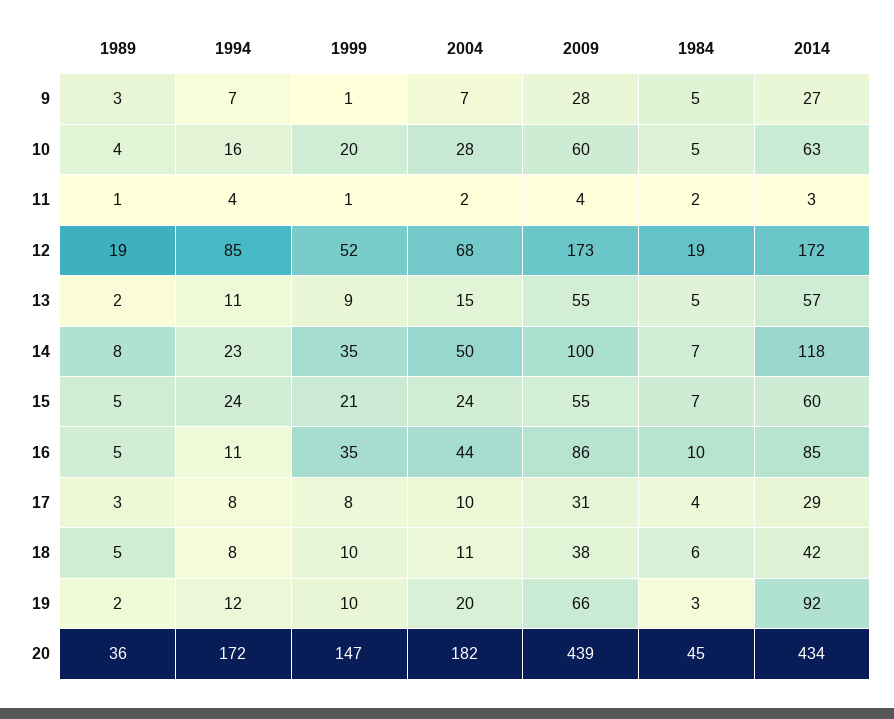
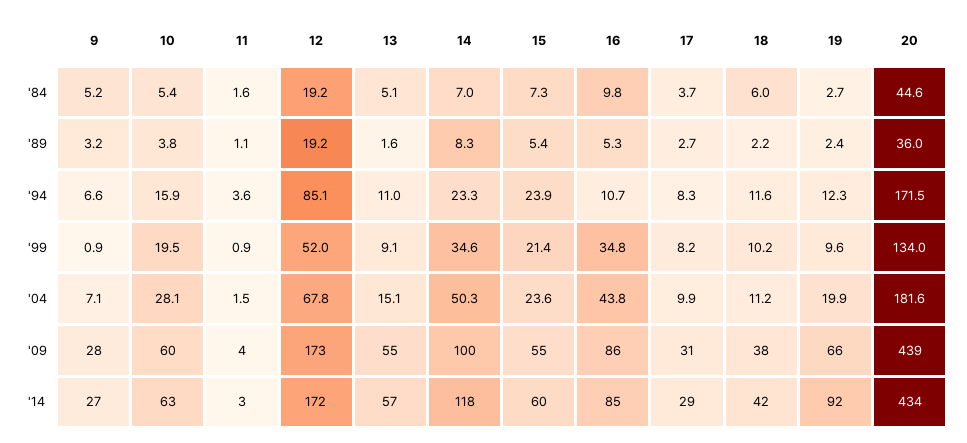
  {
    "1989": {
      "9": 3.2,
      "10": 3.8,
      "11": 1.1,
      "12": 19.2,
      "13": 1.6,
      "14": 8.3,
      "15": 5.4,
      "16": 5.3,
      "17": 2.7,
-     "18": 5,
+     "18": 2.2,
      "19": 2.4,
      "20": 36
    },
    "1994": {
      "9": 6.6,
      "10": 15.9,
      "11": 3.6,
      "12": 85.1,
      "13": 11,
      "14": 23.3,
      "15": 23.9,
      "16": 10.7,
      "17": 8.3,
-     "18": 8,
+     "18": 11.6,
      "19": 12.3,
      "20": 171.5
    },
    "1999": {
      "9": 0.9,
      "10": 19.5,
      "11": 0.9,
      "12": 52,
      "13": 9.1,
      "14": 34.6,
      "15": 21.4,
      "16": 34.8,
      "17": 8.2,
      "18": 10.2,
      "19": 9.6,
-     "20": 147
+     "20": 134
    },
    "2004": {
      "9": 7.1,
      "10": 28.1,
      "11": 1.5,
      "12": 67.8,
      "13": 15.1,
      "14": 50.3,
      "15": 23.6,
      "16": 43.8,
      "17": 9.9,
      "18": 11.2,
      "19": 19.9,
      "20": 181.6
    },
    "2009": {
      "9": 28,
      "10": 60,
      "11": 4,
      "12": 173,
      "13": 55,
      "14": 100,
      "15": 55,
      "16": 86,
      "17": 31,
      "18": 38,
      "19": 66,
      "20": 439
    },
    "1984": {
      "9": 5.2,
      "10": 5.4,
      "11": 1.6,
      "12": 19.2,
      "13": 5.1,
      "14": 7,
      "15": 7.3,
      "16": 9.8,
      "17": 3.7,
      "18": 6,
      "19": 2.7,
      "20": 44.6
    },
    "2014": {
      "9": 27,
      "10": 63,
      "11": 3,
      "12": 172,
      "13": 57,
      "14": 118,
      "15": 60,
      "16": 85,
      "17": 29,
      "18": 42,
      "19": 92,
      "20": 434
    }
  }

